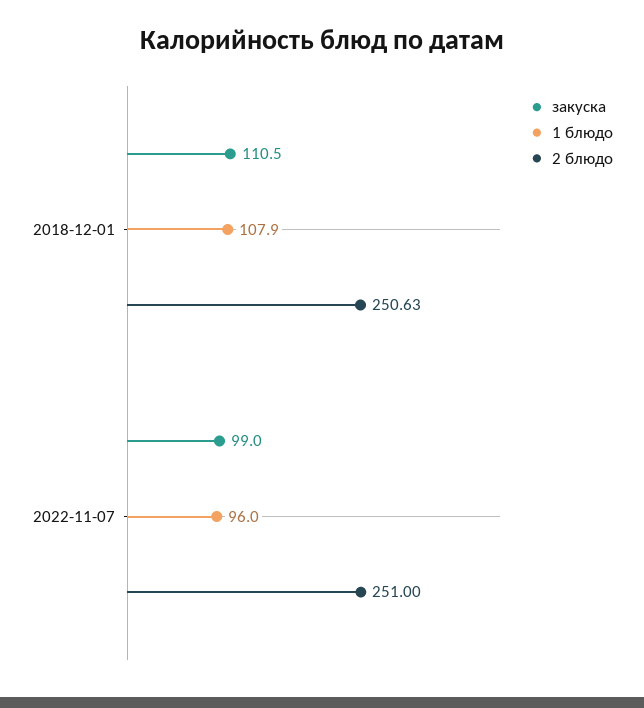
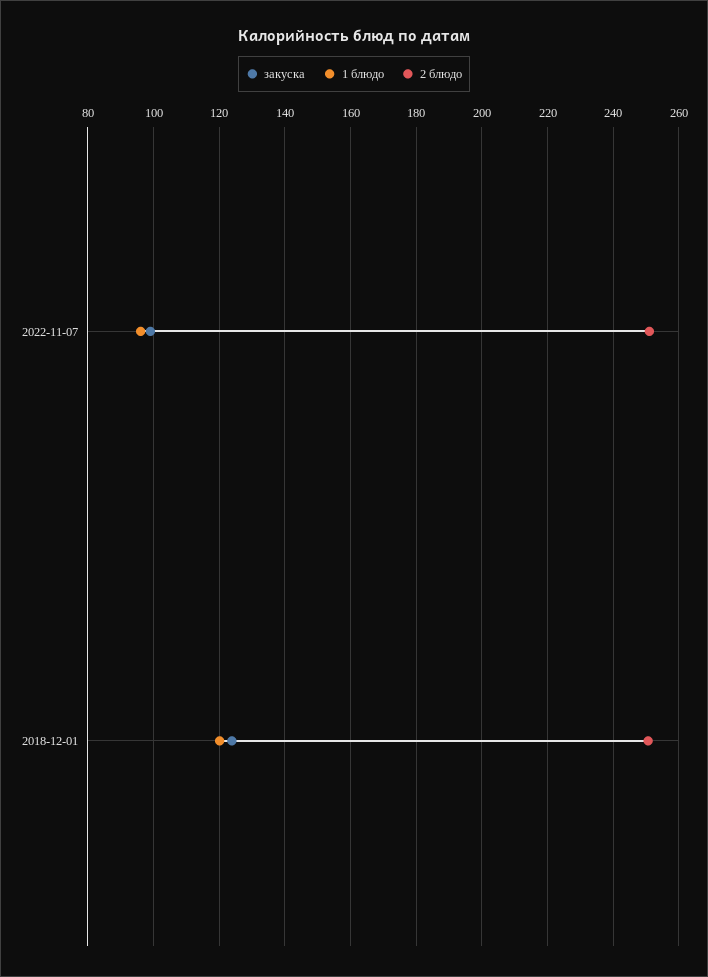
  {
    "закуска": {
-     "2018-12-01": 110.5,
+     "2018-12-01": 124,
      "2022-11-07": 99
    },
    "1 блюдо": {
-     "2018-12-01": 107.9,
+     "2018-12-01": 120,
      "2022-11-07": 96
    },
    "2 блюдо": {
      "2018-12-01": 250.63,
      "2022-11-07": 251
    }
  }

